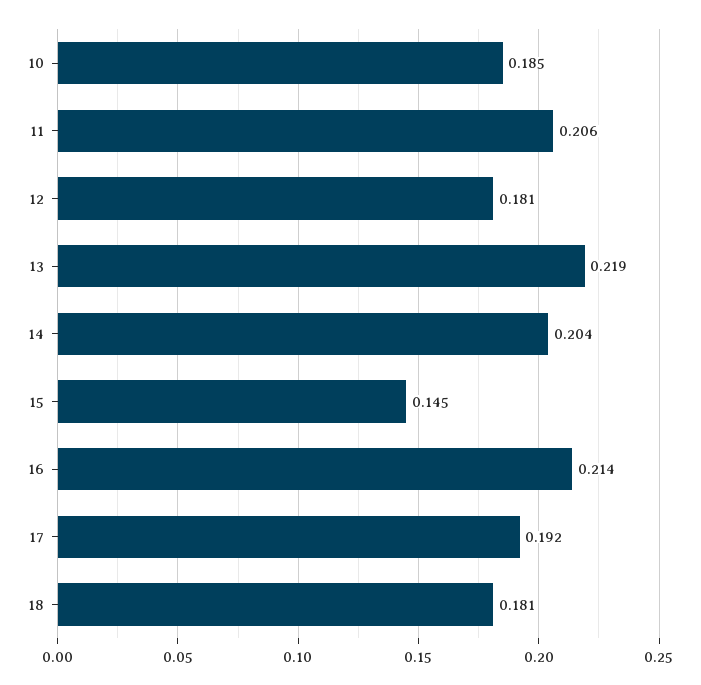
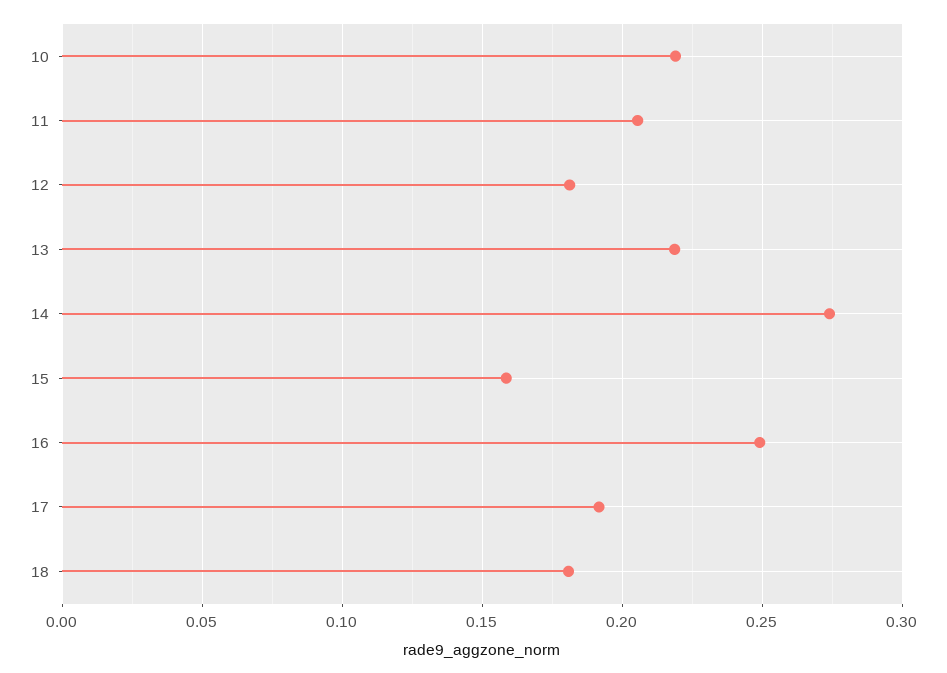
  {
-   "10": 0.185,
+   "10": 0.22,
    "11": 0.206,
    "12": 0.181,
    "13": 0.219,
-   "14": 0.204,
+   "14": 0.275,
-   "15": 0.145,
+   "15": 0.16,
-   "16": 0.214,
+   "16": 0.25,
    "17": 0.192,
    "18": 0.181
  }

